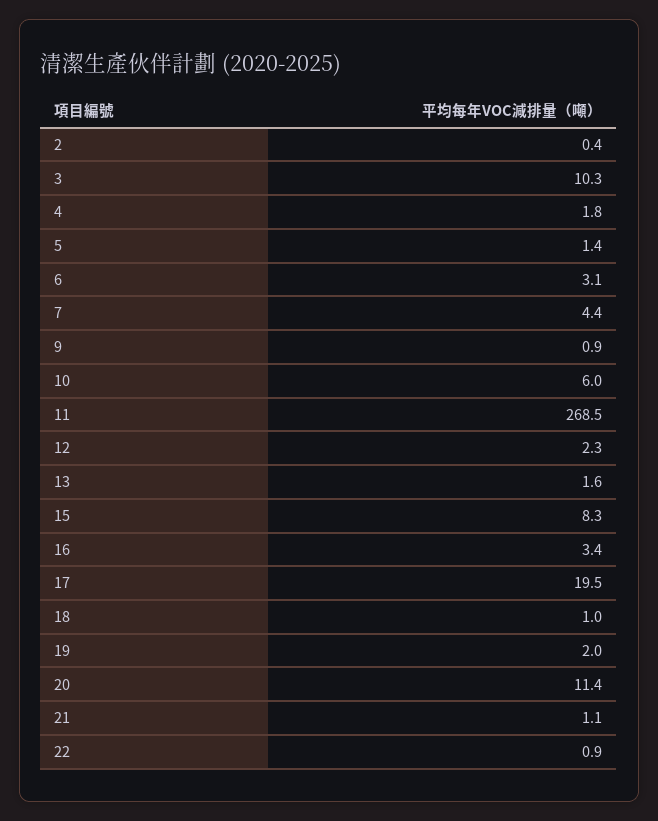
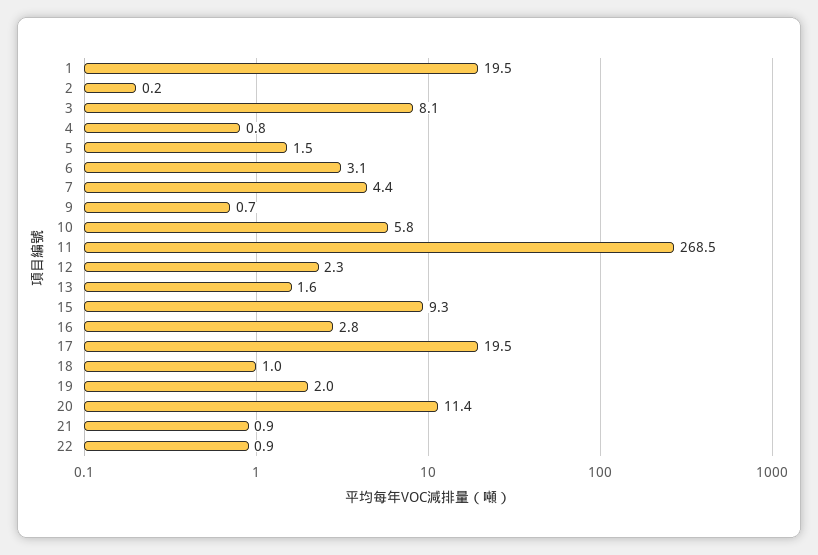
  {
-   "2": 0.4,
+   "2": 0.2,
-   "3": 10.3,
+   "3": 8.1,
-   "4": 1.8,
+   "4": 0.8,
-   "5": 1.4,
+   "5": 1.5,
    "6": 3.1,
    "7": 4.4,
-   "9": 0.9,
+   "9": 0.7,
-   "10": 6,
+   "10": 5.8,
    "11": 268.5,
    "12": 2.3,
    "13": 1.6,
-   "15": 8.3,
+   "15": 9.3,
-   "16": 3.4,
+   "16": 2.8,
    "17": 19.5,
    "18": 1,
    "19": 2,
    "20": 11.4,
-   "21": 1.1,
+   "21": 0.9,
-   "22": 0.9
+   "22": 0.9,
+   "1": 19.5
  }

